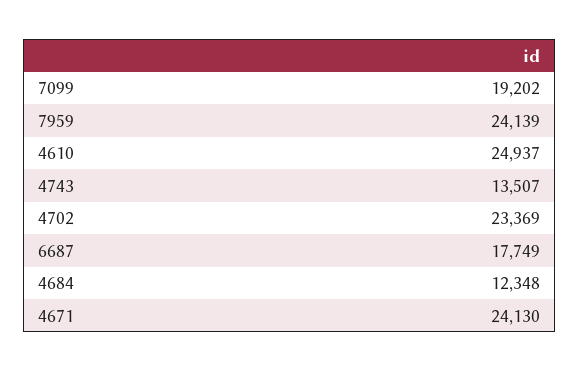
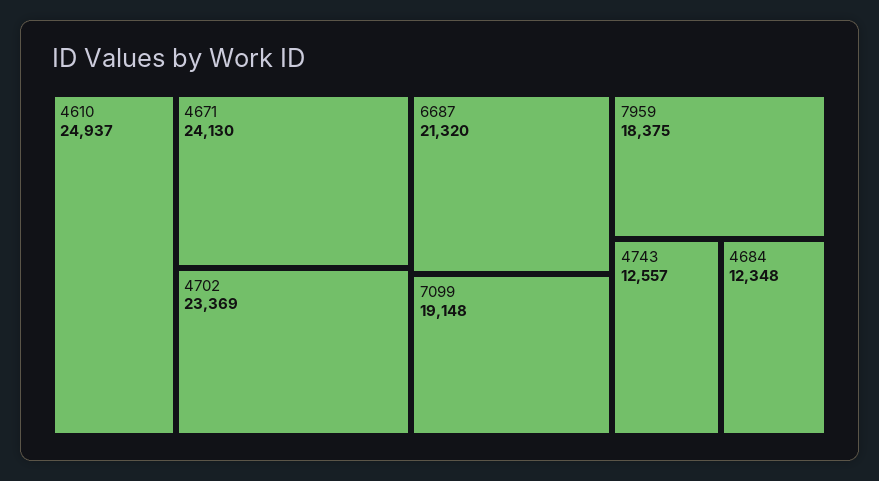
  {
-   "7099": 19202,
+   "7099": 19148,
-   "7959": 24139,
+   "7959": 18375,
    "4610": 24937,
-   "4743": 13507,
+   "4743": 12557,
    "4702": 23369,
-   "6687": 17749,
+   "6687": 21320,
    "4684": 12348,
    "4671": 24130
  }

